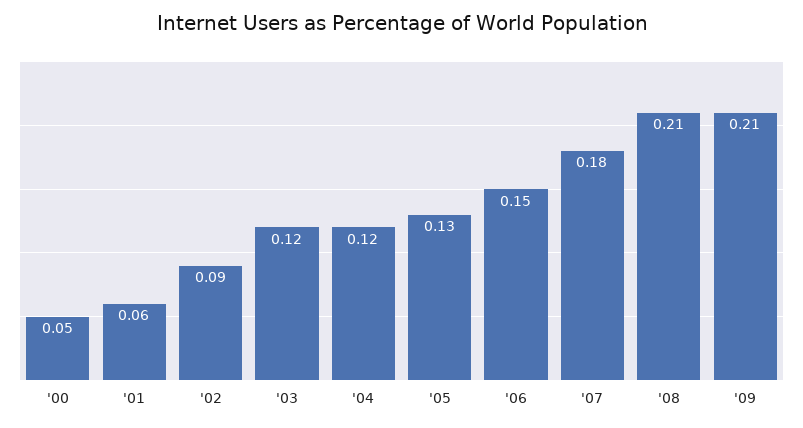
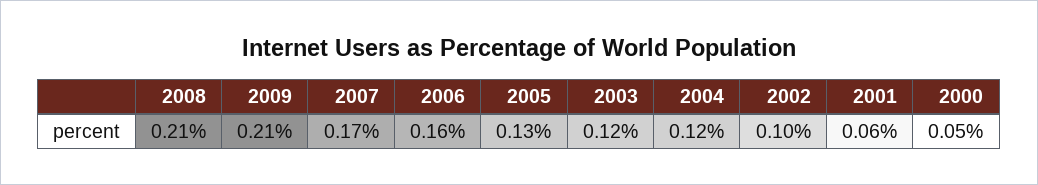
  {
    "'00": 0.05,
    "'01": 0.06,
-   "'02": 0.09,
+   "'02": 0.1,
    "'03": 0.12,
    "'04": 0.12,
    "'05": 0.13,
-   "'06": 0.15,
+   "'06": 0.16,
-   "'07": 0.18,
+   "'07": 0.17,
    "'08": 0.21,
    "'09": 0.21
  }

